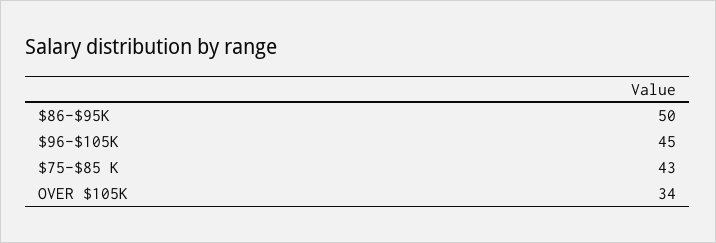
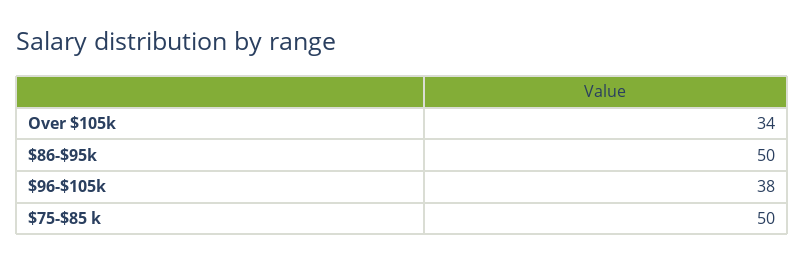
  {
    "$86-$95K": 50,
-   "$96-$105K": 45,
+   "$96-$105K": 38,
-   "$75-$85 K": 43,
+   "$75-$85 K": 50,
    "OVER $105K": 34
  }

